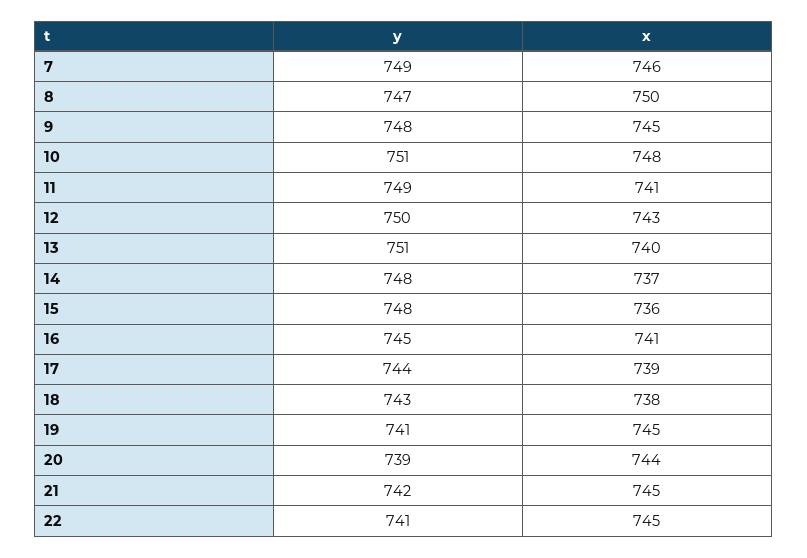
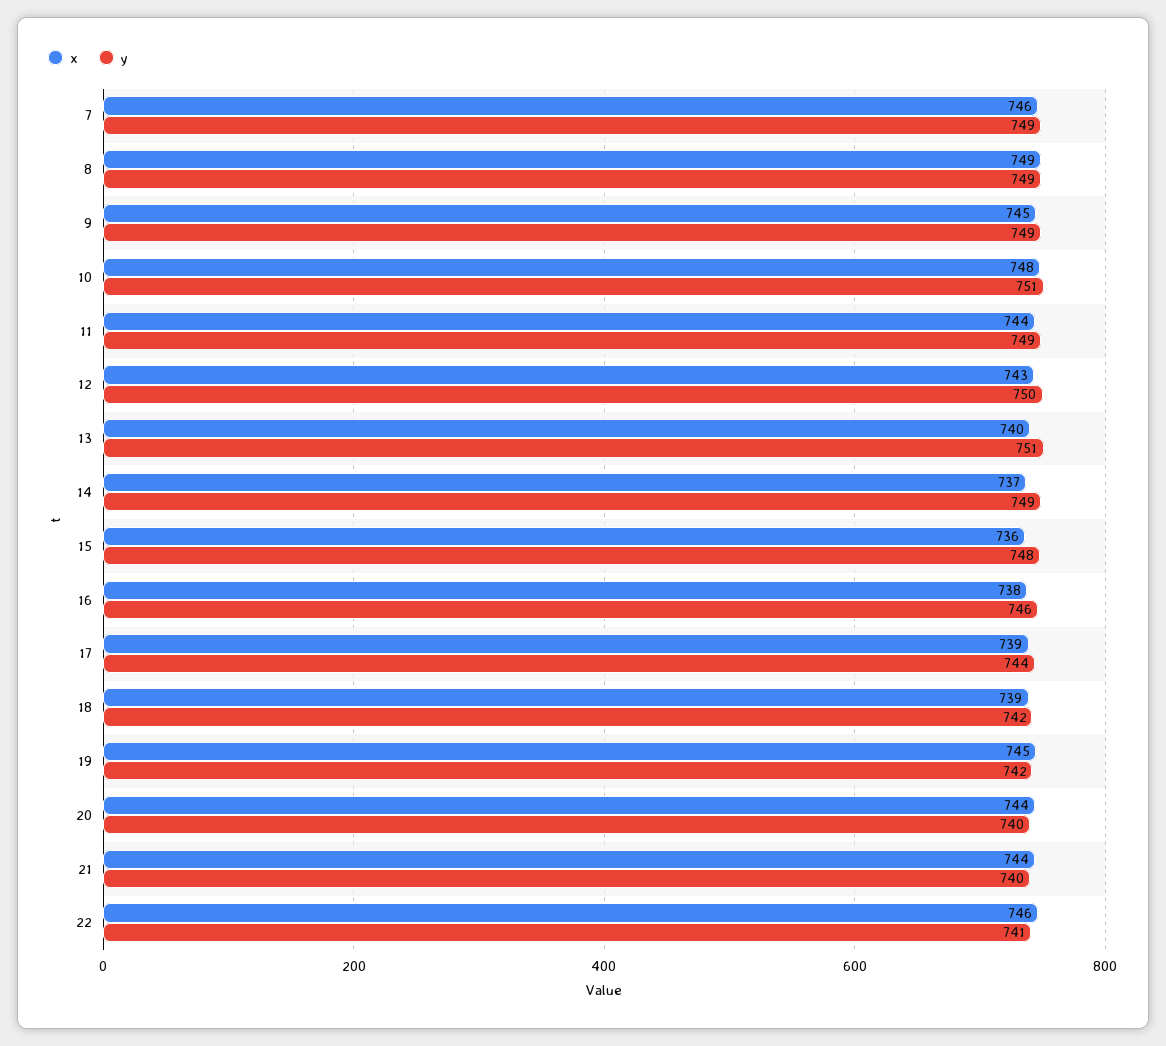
  {
    "y": {
      "7": 749,
-     "8": 747,
+     "8": 749,
-     "9": 748,
+     "9": 749,
      "10": 751,
      "11": 749,
      "12": 750,
      "13": 751,
-     "14": 748,
+     "14": 749,
      "15": 748,
-     "16": 745,
+     "16": 746,
      "17": 744,
-     "18": 743,
+     "18": 742,
-     "19": 741,
+     "19": 742,
-     "20": 739,
+     "20": 740,
-     "21": 742,
+     "21": 740,
      "22": 741
    },
    "x": {
      "7": 746,
-     "8": 750,
+     "8": 749,
      "9": 745,
      "10": 748,
-     "11": 741,
+     "11": 744,
      "12": 743,
      "13": 740,
      "14": 737,
      "15": 736,
-     "16": 741,
+     "16": 738,
      "17": 739,
-     "18": 738,
+     "18": 739,
      "19": 745,
      "20": 744,
-     "21": 745,
+     "21": 744,
-     "22": 745
+     "22": 746
    }
  }

